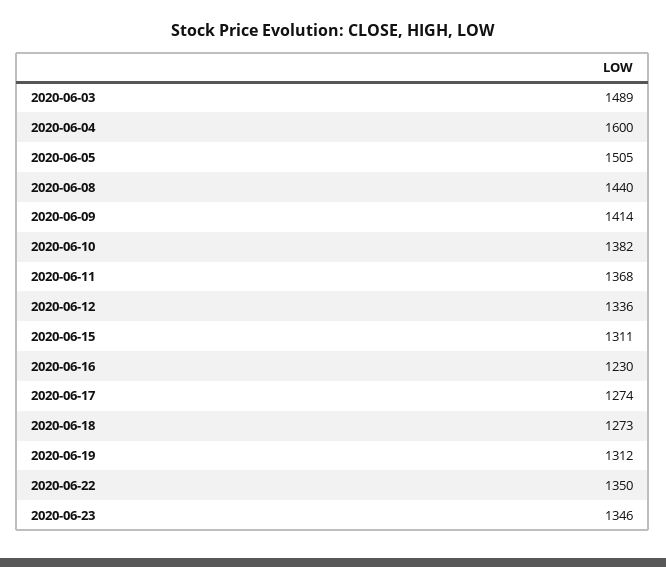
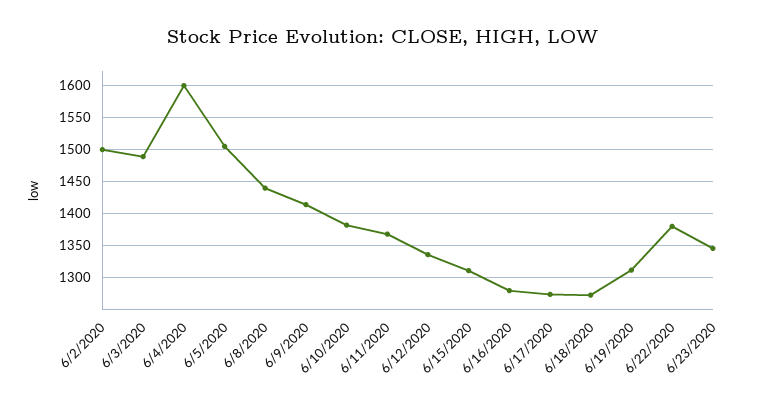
  {
    "2020-06-03": 1489,
    "2020-06-04": 1600,
    "2020-06-05": 1505,
    "2020-06-08": 1440,
    "2020-06-09": 1414,
    "2020-06-10": 1382,
    "2020-06-11": 1368,
    "2020-06-12": 1336,
    "2020-06-15": 1311,
-   "2020-06-16": 1230,
+   "2020-06-16": 1280,
    "2020-06-17": 1274,
    "2020-06-18": 1273,
    "2020-06-19": 1312,
-   "2020-06-22": 1350,
+   "2020-06-22": 1380,
-   "2020-06-23": 1346
+   "2020-06-23": 1346,
+   "6/2/2020": 1500
  }

